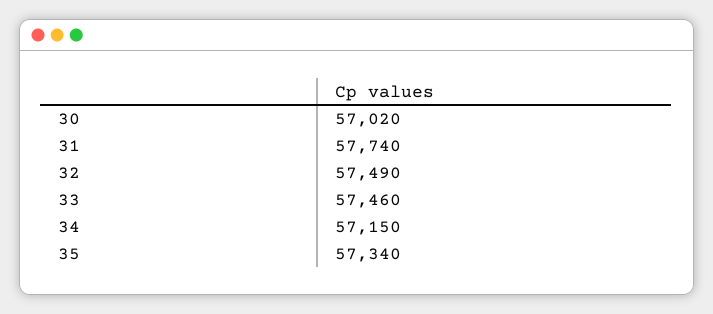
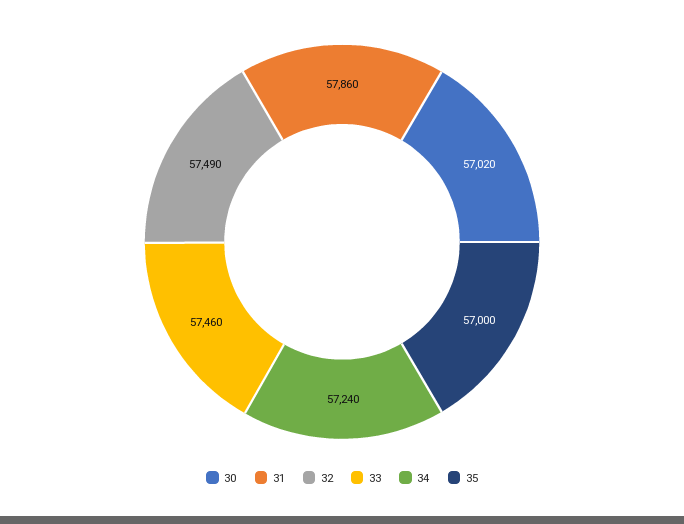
  {
    "30": 57020,
-   "31": 57740,
+   "31": 57860,
    "32": 57490,
    "33": 57460,
-   "34": 57150,
+   "34": 57240,
-   "35": 57340
+   "35": 57000
  }

